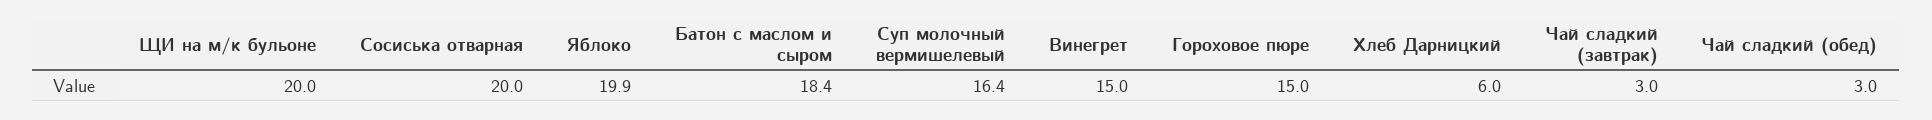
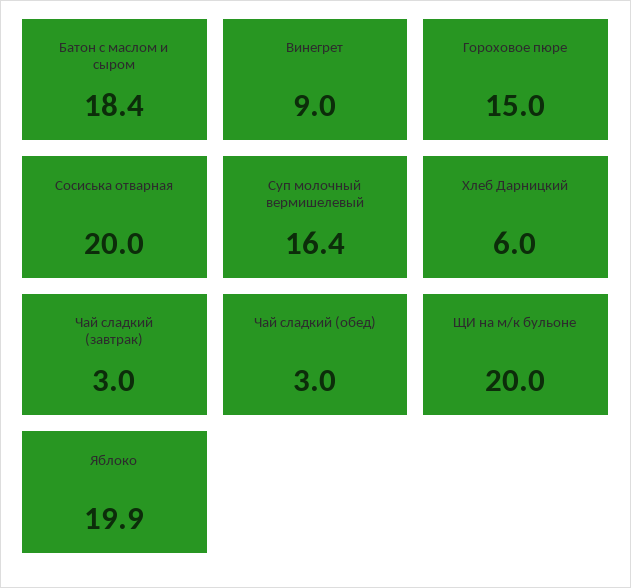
  {
    "ЩИ на м/к бульоне": 20,
    "Сосиська отварная": 20,
    "Яблоко": 19.9,
    "Батон с маслом и сыром": 18.4,
    "Суп молочный вермишелевый": 16.4,
-   "Винегрет": 15,
+   "Винегрет": 9,
    "Гороховое пюре": 15,
    "Хлеб Дарницкий": 6,
    "Чай сладкий (завтрак)": 3,
    "Чай сладкий (обед)": 3
  }

